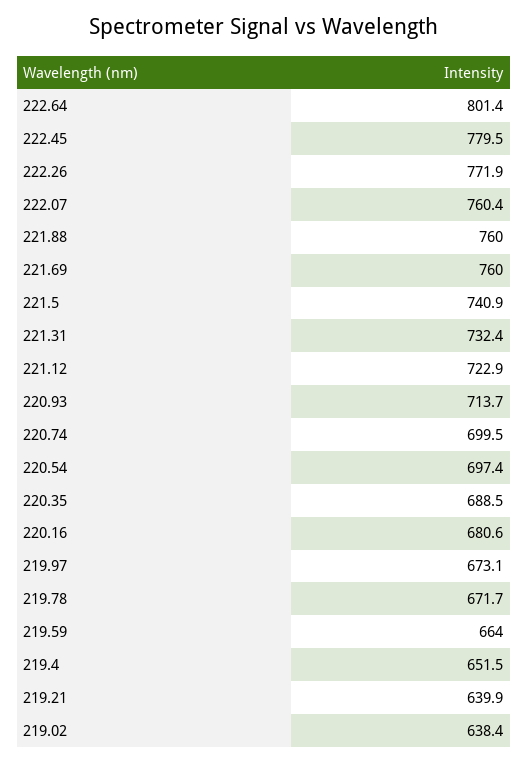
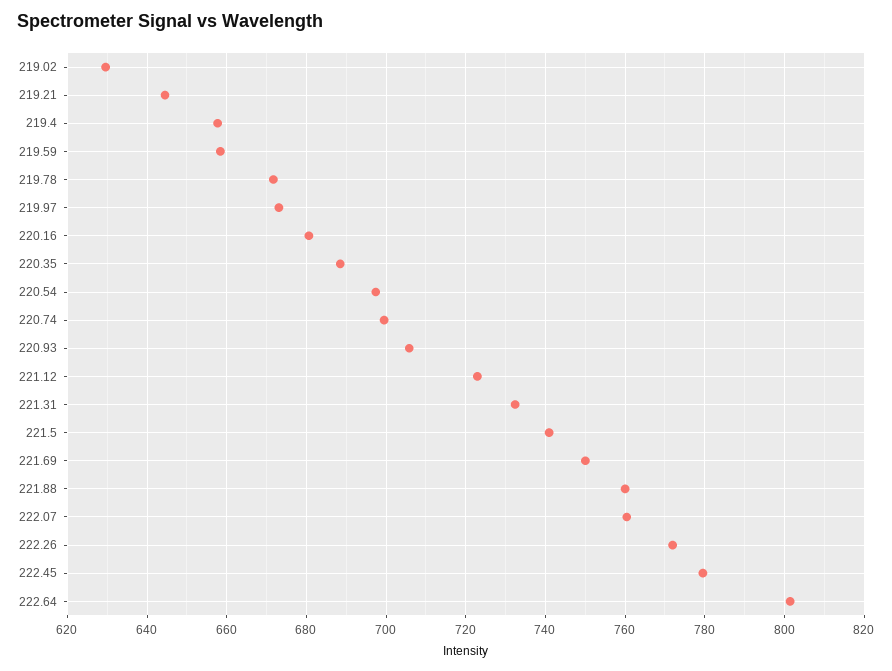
  {
    "222.64": 801.4,
    "222.45": 779.5,
    "222.26": 771.9,
    "222.07": 760.4,
    "221.88": 760,
-   "221.69": 760,
+   "221.69": 750,
    "221.5": 740.9,
    "221.31": 732.4,
    "221.12": 722.9,
-   "220.93": 713.7,
+   "220.93": 706,
    "220.74": 699.5,
    "220.54": 697.4,
    "220.35": 688.5,
    "220.16": 680.6,
    "219.97": 673.1,
    "219.78": 671.7,
-   "219.59": 664,
+   "219.59": 658,
-   "219.4": 651.5,
+   "219.4": 658,
-   "219.21": 639.9,
+   "219.21": 644,
-   "219.02": 638.4
+   "219.02": 630
  }

